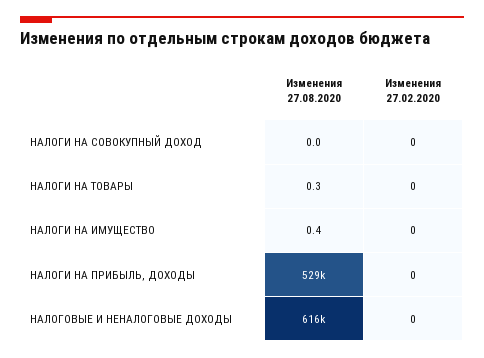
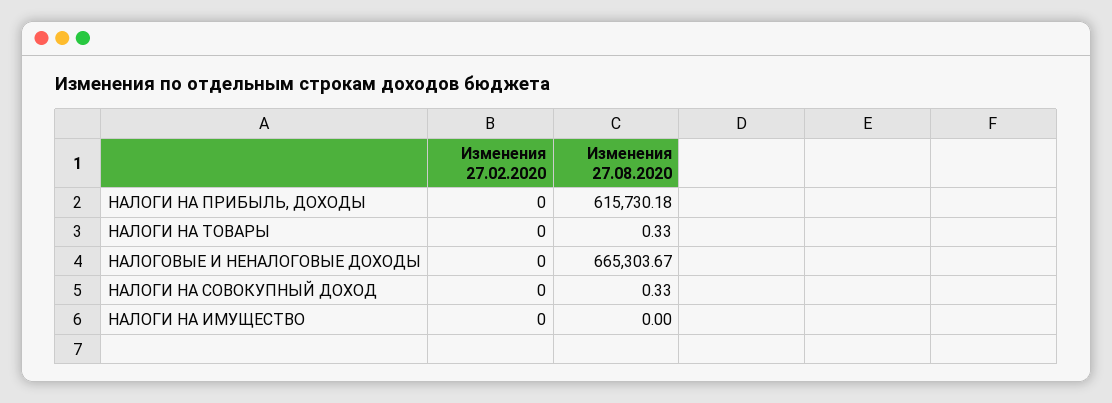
  {
    "Изменения 27.08.2020": {
-     "НАЛОГИ НА СОВОКУПНЫЙ ДОХОД": 0,
+     "НАЛОГИ НА СОВОКУПНЫЙ ДОХОД": 0.33,
      "НАЛОГИ НА ТОВАРЫ": 0.33,
-     "НАЛОГИ НА ИМУЩЕСТВО": 0.4,
+     "НАЛОГИ НА ИМУЩЕСТВО": 0,
-     "НАЛОГИ НА ПРИБЫЛЬ, ДОХОДЫ": 529000,
+     "НАЛОГИ НА ПРИБЫЛЬ, ДОХОДЫ": 615730.18,
-     "НАЛОГОВЫЕ И НЕНАЛОГОВЫЕ ДОХОДЫ": 616000
+     "НАЛОГОВЫЕ И НЕНАЛОГОВЫЕ ДОХОДЫ": 665303.67
    },
    "Изменения 27.02.2020": {
      "НАЛОГИ НА СОВОКУПНЫЙ ДОХОД": 0,
      "НАЛОГИ НА ТОВАРЫ": 0,
      "НАЛОГИ НА ИМУЩЕСТВО": 0,
      "НАЛОГИ НА ПРИБЫЛЬ, ДОХОДЫ": 0,
      "НАЛОГОВЫЕ И НЕНАЛОГОВЫЕ ДОХОДЫ": 0
    }
  }

